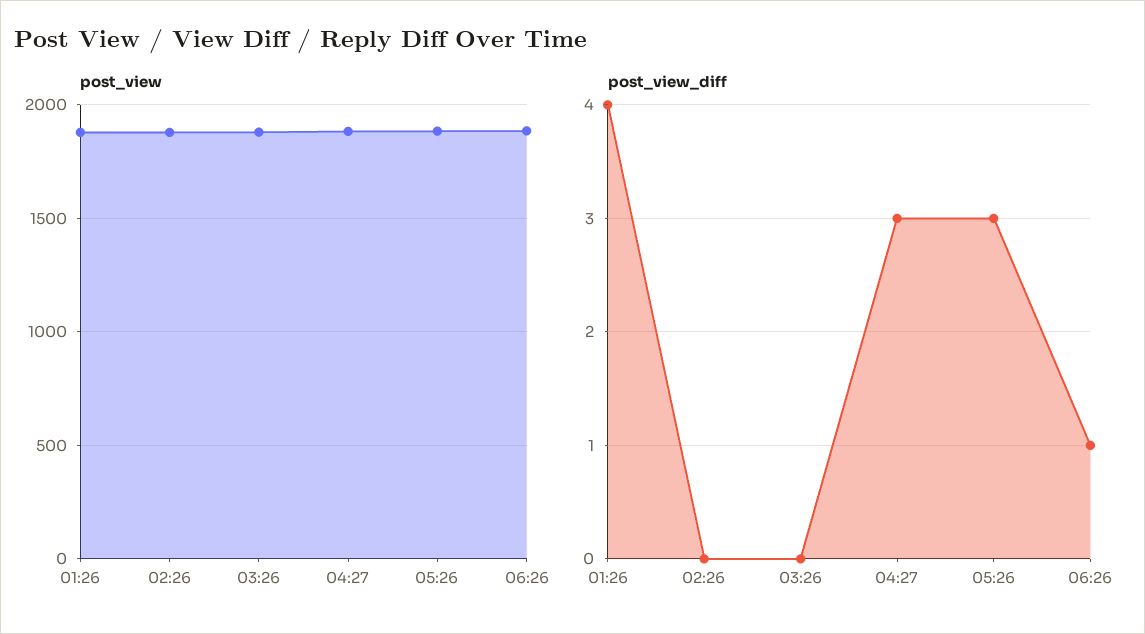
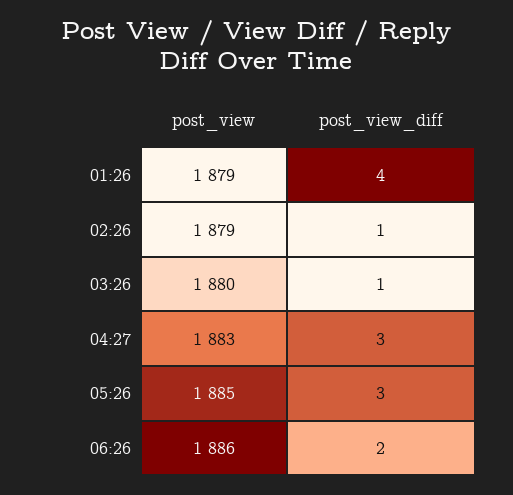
  {
    "post_view": {
      "01:26": 1879,
      "02:26": 1879,
      "03:26": 1880,
      "04:27": 1883,
      "05:26": 1885,
      "06:26": 1886
    },
    "post_view_diff": {
      "01:26": 4,
-     "02:26": 0,
+     "02:26": 1,
-     "03:26": 0,
+     "03:26": 1,
      "04:27": 3,
      "05:26": 3,
-     "06:26": 1
+     "06:26": 2
    }
  }

